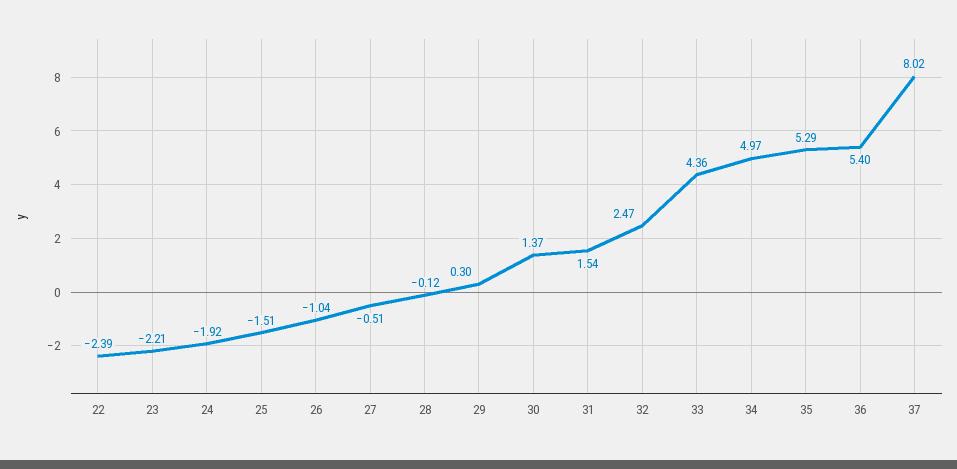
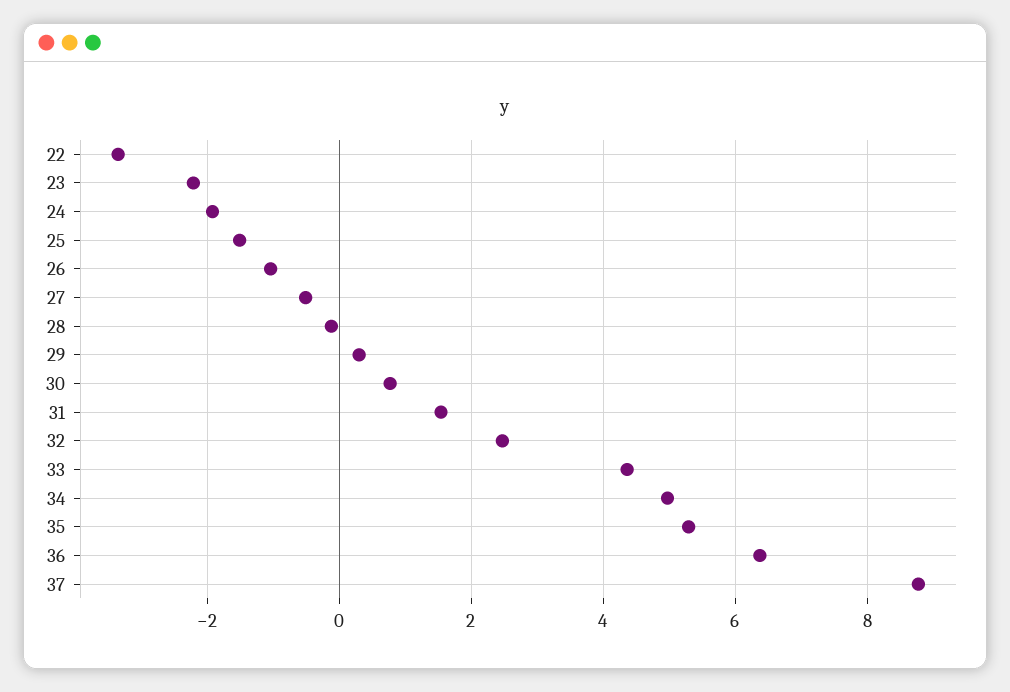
  {
-   "22": -2.39,
+   "22": -3.4,
    "23": -2.21,
    "24": -1.92,
    "25": -1.51,
    "26": -1.04,
    "27": -0.51,
    "28": -0.12,
    "29": 0.3,
-   "30": 1.37,
+   "30": 0.8,
    "31": 1.54,
    "32": 2.47,
    "33": 4.36,
    "34": 4.97,
    "35": 5.29,
-   "36": 5.4,
+   "36": 6.4,
-   "37": 8.02
+   "37": 8.8
  }

